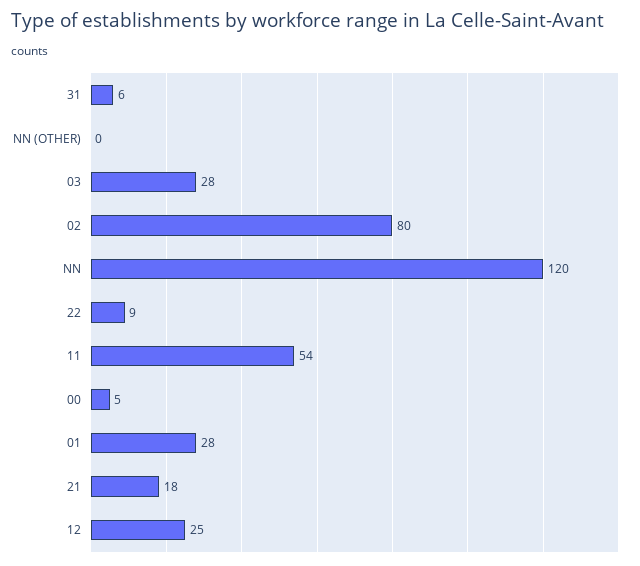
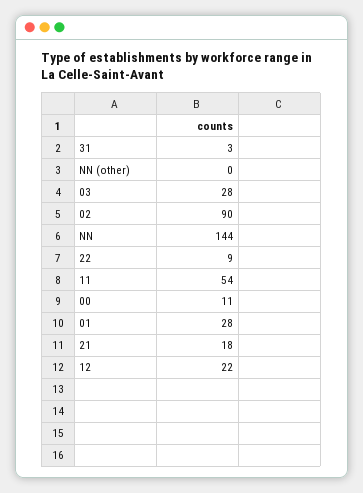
  {
-   "31": 6,
+   "31": 3,
    "NN (OTHER)": 0,
    "03": 28,
-   "02": 80,
+   "02": 90,
-   "NN": 120,
+   "NN": 144,
    "22": 9,
    "11": 54,
-   "00": 5,
+   "00": 11,
    "01": 28,
    "21": 18,
-   "12": 25
+   "12": 22
  }

